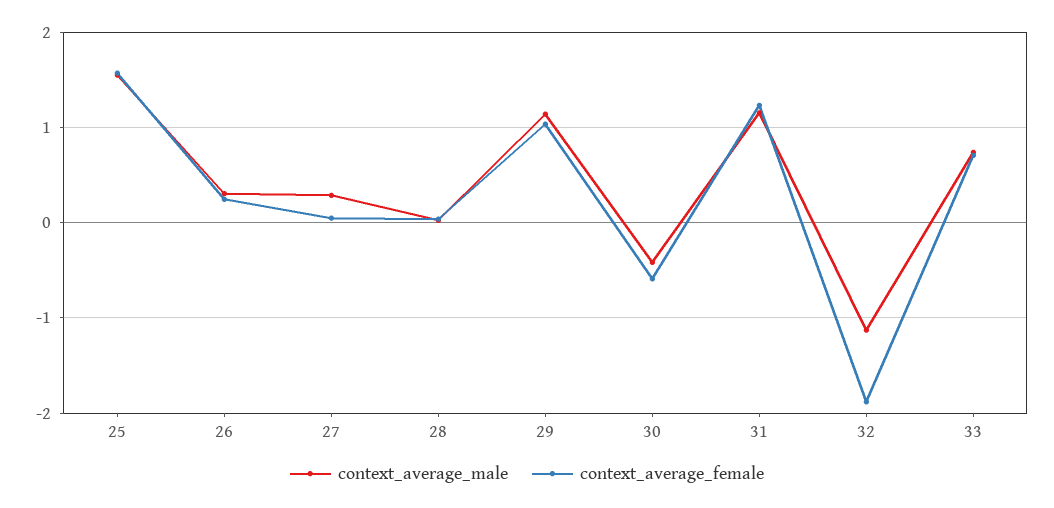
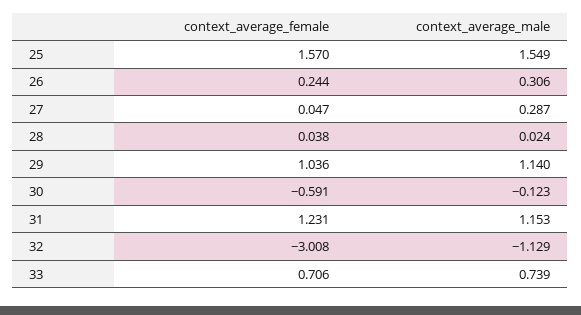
  {
    "context_average_male": {
      "25": 1.549,
      "26": 0.306,
      "27": 0.287,
      "28": 0.024,
      "29": 1.14,
-     "30": -0.4,
+     "30": -0.123,
      "31": 1.153,
      "32": -1.129,
      "33": 0.739
    },
    "context_average_female": {
      "25": 1.57,
      "26": 0.244,
      "27": 0.047,
      "28": 0.038,
      "29": 1.036,
      "30": -0.591,
      "31": 1.231,
-     "32": -1.9,
+     "32": -3.008,
      "33": 0.706
    }
  }

